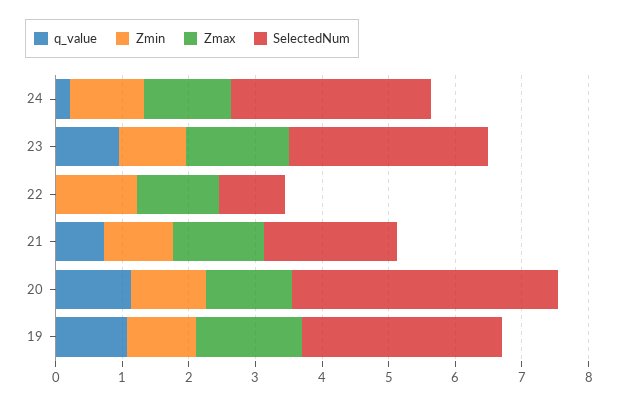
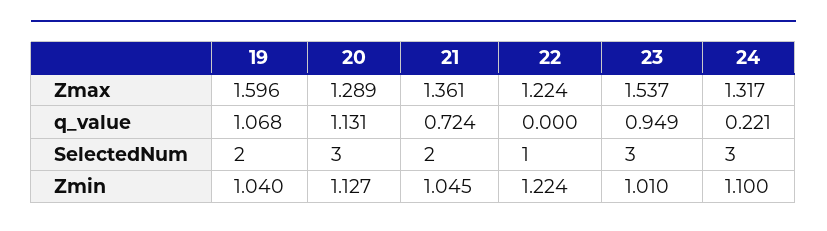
  {
    "q_value": {
      "24": 0.221,
      "23": 0.949,
      "22": 0,
      "21": 0.724,
      "20": 1.131,
      "19": 1.068
    },
    "Zmin": {
      "24": 1.1,
      "23": 1.01,
      "22": 1.224,
      "21": 1.045,
      "20": 1.127,
      "19": 1.04
    },
    "Zmax": {
      "24": 1.317,
      "23": 1.537,
      "22": 1.224,
      "21": 1.361,
      "20": 1.289,
      "19": 1.596
    },
    "SelectedNum": {
      "24": 3,
      "23": 3,
      "22": 1,
      "21": 2,
-     "20": 4,
+     "20": 3,
-     "19": 3
+     "19": 2
    }
  }

